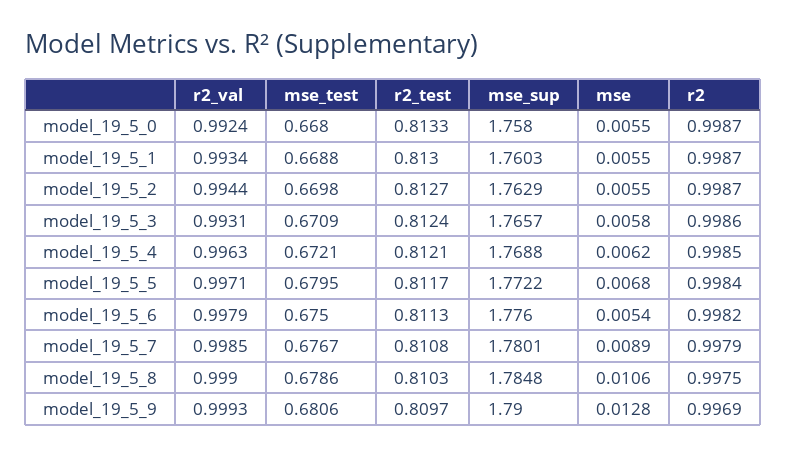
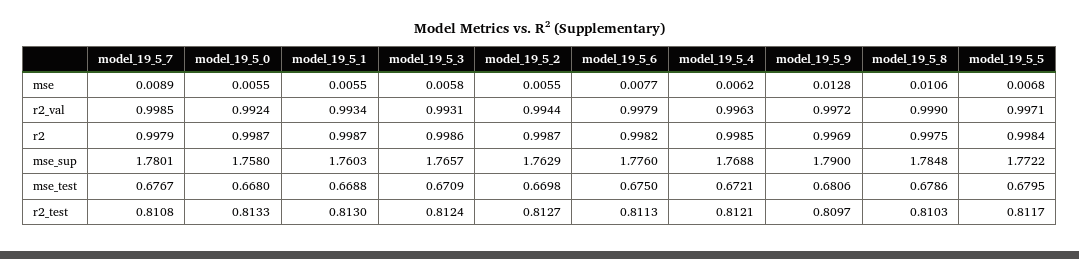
  {
    "r2_val": {
      "model_19_5_0": 0.9924,
      "model_19_5_1": 0.9934,
      "model_19_5_2": 0.9944,
      "model_19_5_3": 0.9931,
      "model_19_5_4": 0.9963,
      "model_19_5_5": 0.9971,
      "model_19_5_6": 0.9979,
      "model_19_5_7": 0.9985,
      "model_19_5_8": 0.999,
-     "model_19_5_9": 0.9993
+     "model_19_5_9": 0.9972
    },
    "mse_test": {
      "model_19_5_0": 0.668,
      "model_19_5_1": 0.6688,
      "model_19_5_2": 0.6698,
      "model_19_5_3": 0.6709,
      "model_19_5_4": 0.6721,
      "model_19_5_5": 0.6795,
      "model_19_5_6": 0.675,
      "model_19_5_7": 0.6767,
      "model_19_5_8": 0.6786,
      "model_19_5_9": 0.6806
    },
    "r2_test": {
      "model_19_5_0": 0.8133,
      "model_19_5_1": 0.813,
      "model_19_5_2": 0.8127,
      "model_19_5_3": 0.8124,
      "model_19_5_4": 0.8121,
      "model_19_5_5": 0.8117,
      "model_19_5_6": 0.8113,
      "model_19_5_7": 0.8108,
      "model_19_5_8": 0.8103,
      "model_19_5_9": 0.8097
    },
    "mse_sup": {
      "model_19_5_0": 1.758,
      "model_19_5_1": 1.7603,
      "model_19_5_2": 1.7629,
      "model_19_5_3": 1.7657,
      "model_19_5_4": 1.7688,
      "model_19_5_5": 1.7722,
      "model_19_5_6": 1.776,
      "model_19_5_7": 1.7801,
      "model_19_5_8": 1.7848,
      "model_19_5_9": 1.79
    },
    "mse": {
      "model_19_5_0": 0.0055,
      "model_19_5_1": 0.0055,
      "model_19_5_2": 0.0055,
      "model_19_5_3": 0.0058,
      "model_19_5_4": 0.0062,
      "model_19_5_5": 0.0068,
-     "model_19_5_6": 0.0054,
+     "model_19_5_6": 0.0077,
      "model_19_5_7": 0.0089,
      "model_19_5_8": 0.0106,
      "model_19_5_9": 0.0128
    },
    "r2": {
      "model_19_5_0": 0.9987,
      "model_19_5_1": 0.9987,
      "model_19_5_2": 0.9987,
      "model_19_5_3": 0.9986,
      "model_19_5_4": 0.9985,
      "model_19_5_5": 0.9984,
      "model_19_5_6": 0.9982,
      "model_19_5_7": 0.9979,
      "model_19_5_8": 0.9975,
      "model_19_5_9": 0.9969
    }
  }

